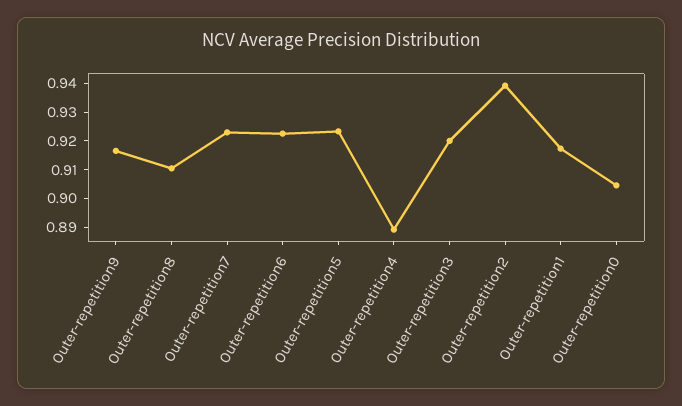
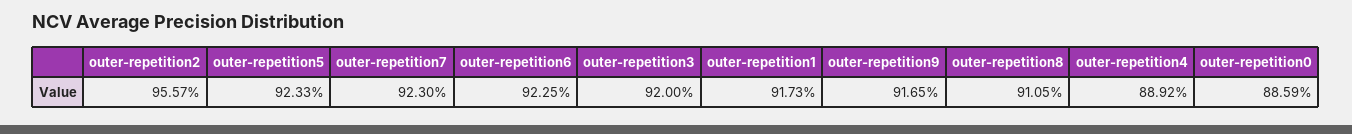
  {
    "Outer-repetition9": 0.9165,
    "Outer-repetition8": 0.9105,
    "Outer-repetition7": 0.923,
    "Outer-repetition6": 0.9225,
    "Outer-repetition5": 0.9233,
    "Outer-repetition4": 0.8892,
    "Outer-repetition3": 0.92,
-   "Outer-repetition2": 0.94,
+   "Outer-repetition2": 0.9557,
    "Outer-repetition1": 0.9173,
-   "Outer-repetition0": 0.905
+   "Outer-repetition0": 0.8859
  }

